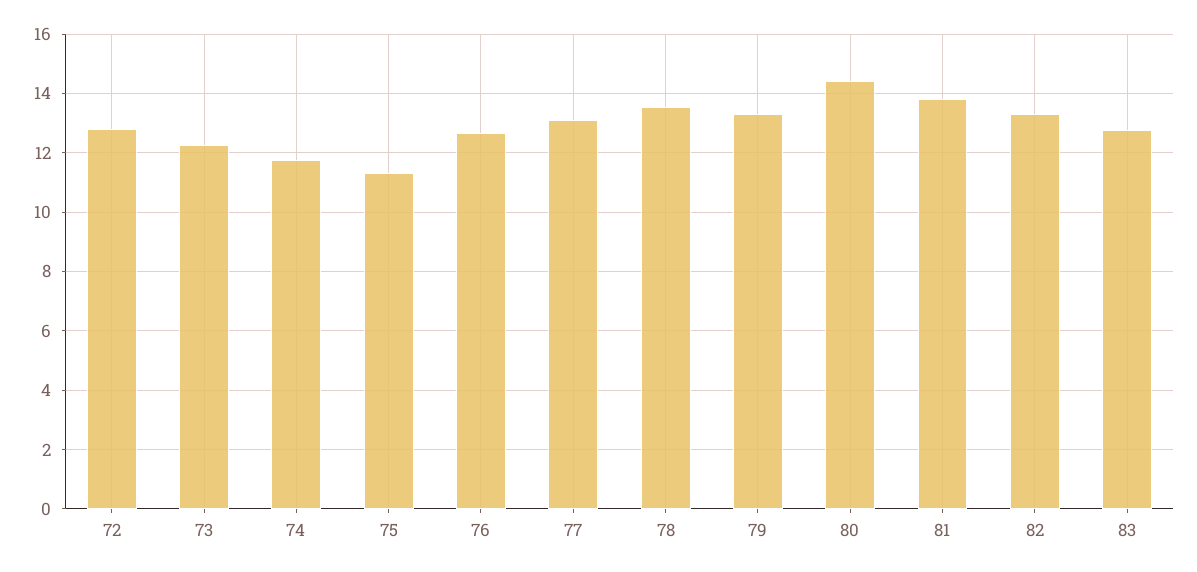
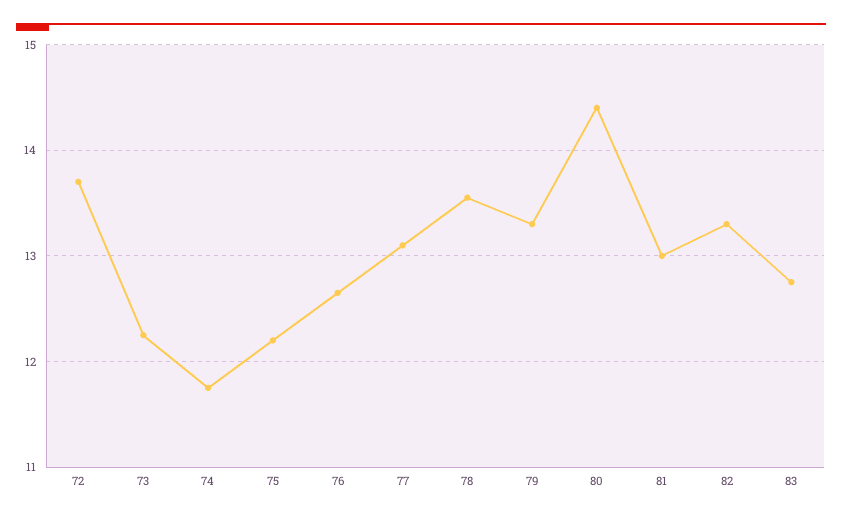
  {
-   "72": 12.75,
+   "72": 13.7,
    "73": 12.3,
    "74": 11.8,
-   "75": 11.25,
+   "75": 12.2,
    "76": 12.7,
    "77": 13.1,
    "78": 13.6,
    "79": 13.3,
    "80": 14.4,
-   "81": 13.75,
+   "81": 13,
    "82": 13.3,
    "83": 12.8
  }

